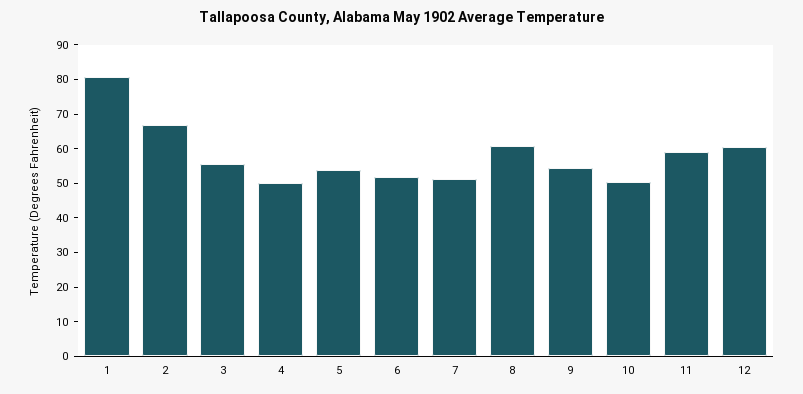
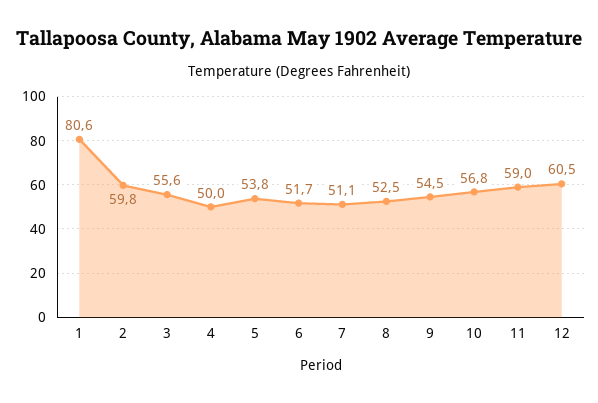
  {
    "1": 80.6,
-   "2": 67.5,
+   "2": 59.8,
    "3": 55.6,
    "4": 50,
    "5": 53.8,
    "6": 51.7,
    "7": 51.1,
-   "8": 60,
+   "8": 52.5,
    "9": 54.5,
-   "10": 50,
+   "10": 56.8,
    "11": 59,
    "12": 60.5
  }

